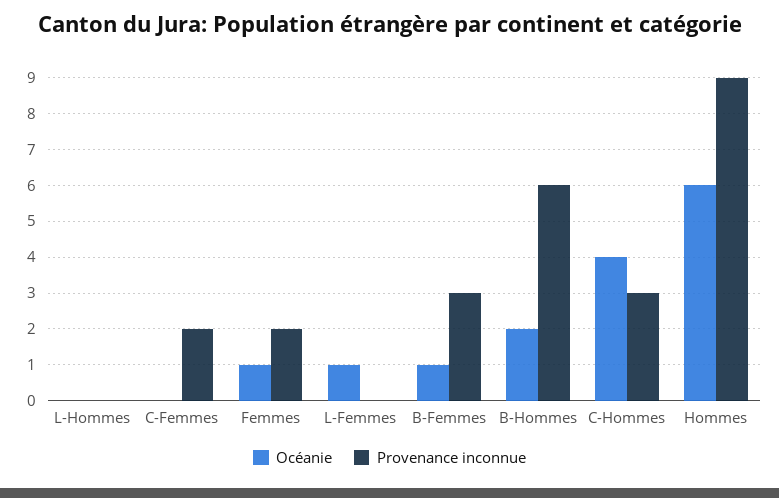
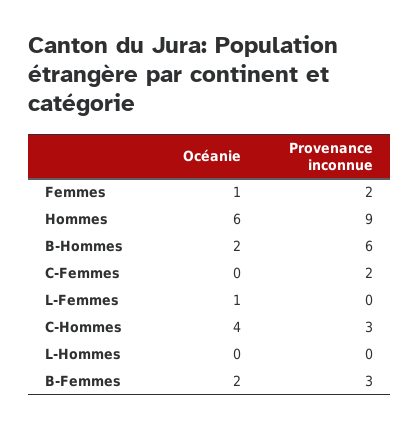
  {
    "Océanie": {
      "L-Hommes": 0,
      "C-Femmes": 0,
      "Femmes": 1,
      "L-Femmes": 1,
-     "B-Femmes": 1,
+     "B-Femmes": 2,
      "B-Hommes": 2,
      "C-Hommes": 4,
      "Hommes": 6
    },
    "Provenance inconnue": {
      "L-Hommes": 0,
      "C-Femmes": 2,
      "Femmes": 2,
      "L-Femmes": 0,
      "B-Femmes": 3,
      "B-Hommes": 6,
      "C-Hommes": 3,
      "Hommes": 9
    }
  }

